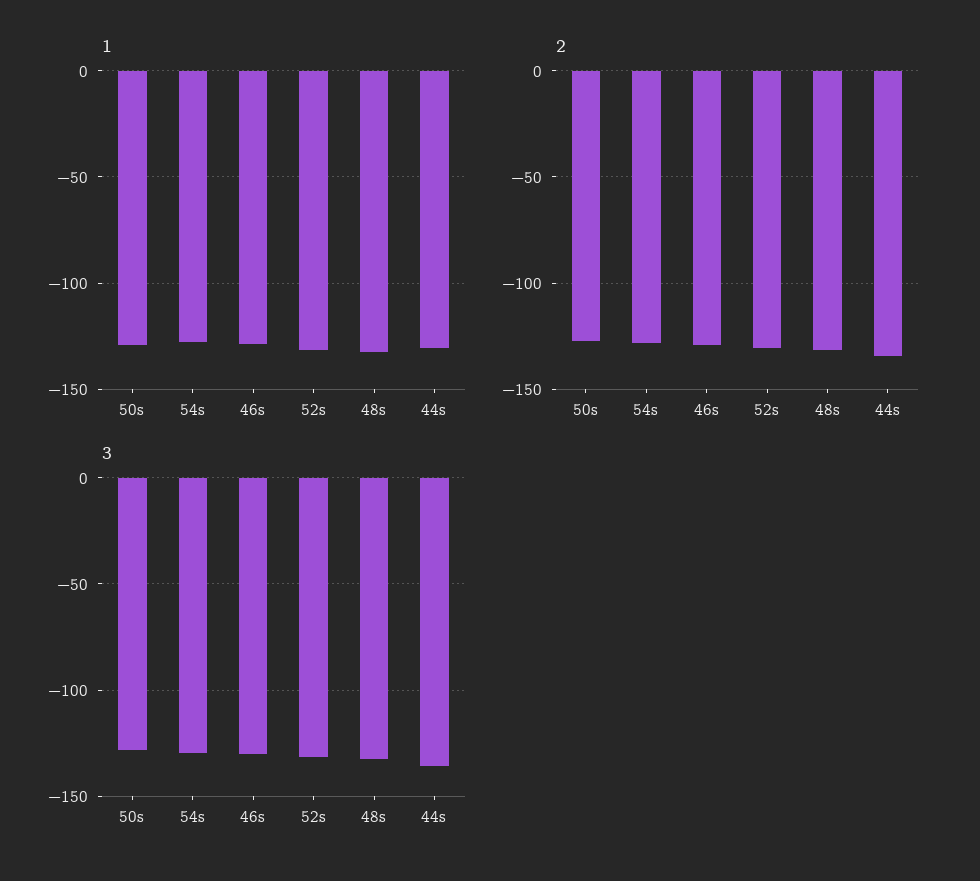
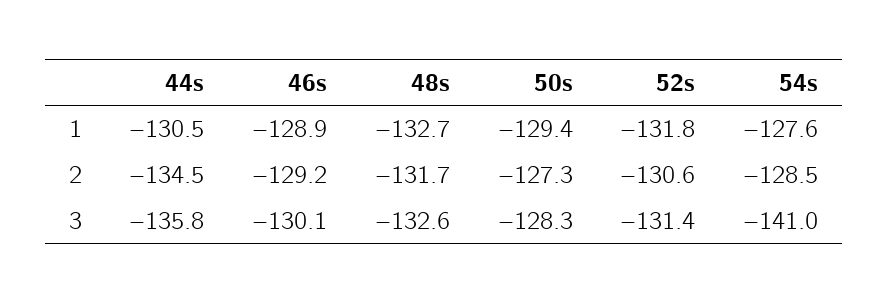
  {
    "1": {
      "50s": -129.4,
      "54s": -127.6,
      "46s": -128.9,
      "52s": -131.8,
      "48s": -132.7,
      "44s": -130.5
    },
    "2": {
      "50s": -127.3,
      "54s": -128.5,
      "46s": -129.2,
      "52s": -130.6,
      "48s": -131.7,
      "44s": -134.5
    },
    "3": {
      "50s": -128.3,
-     "54s": -130,
+     "54s": -141,
      "46s": -130.1,
      "52s": -131.4,
      "48s": -132.6,
      "44s": -135.8
    }
  }

